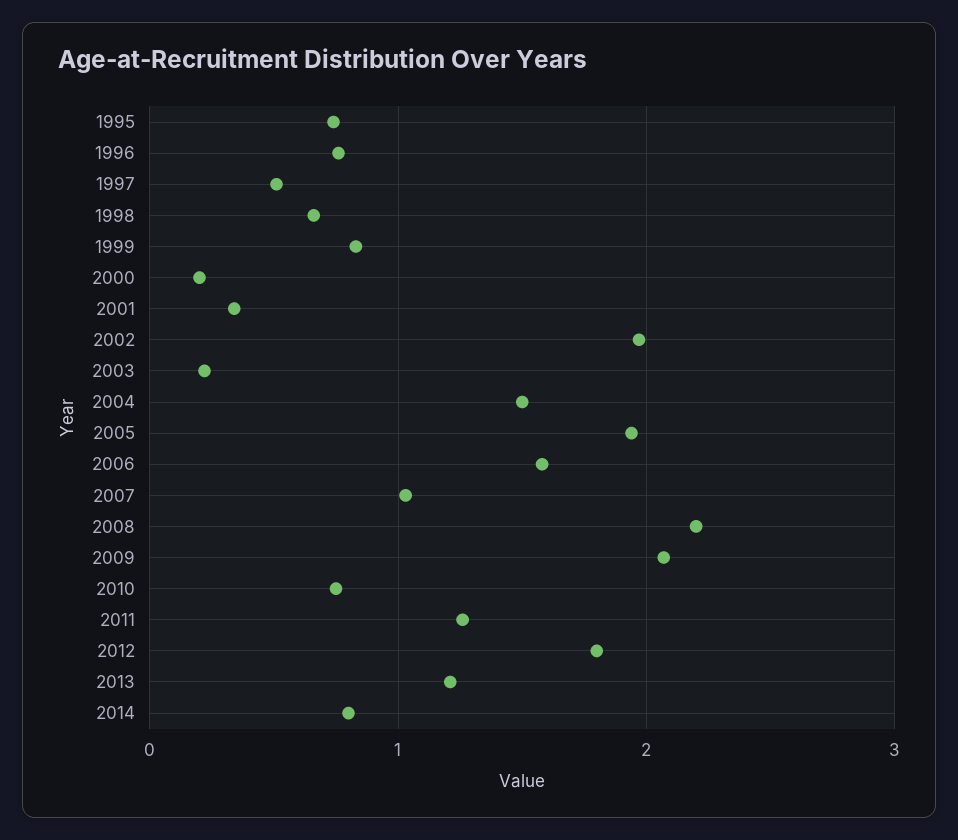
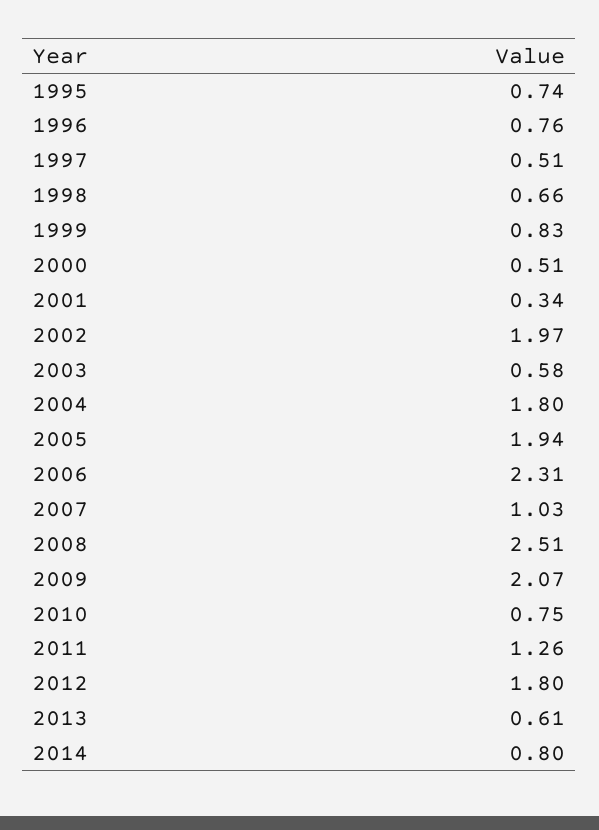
  {
    "1995": 0.74,
    "1996": 0.76,
    "1997": 0.51,
    "1998": 0.66,
    "1999": 0.83,
-   "2000": 0.2,
+   "2000": 0.51,
    "2001": 0.34,
    "2002": 1.97,
-   "2003": 0.2,
+   "2003": 0.58,
-   "2004": 1.5,
+   "2004": 1.8,
    "2005": 1.94,
-   "2006": 1.6,
+   "2006": 2.31,
    "2007": 1.03,
-   "2008": 2.2,
+   "2008": 2.51,
    "2009": 2.07,
    "2010": 0.75,
    "2011": 1.26,
    "2012": 1.8,
-   "2013": 1.2,
+   "2013": 0.61,
    "2014": 0.8
  }

